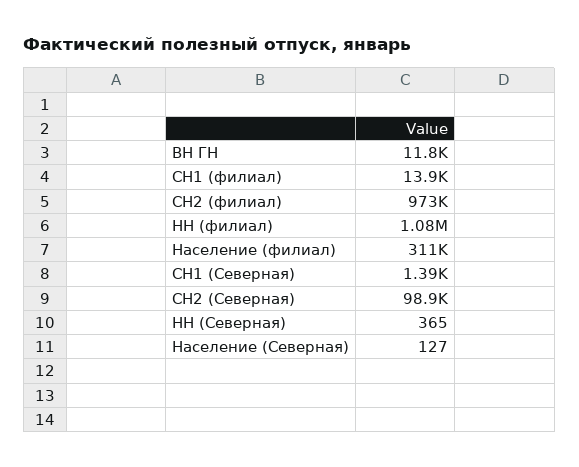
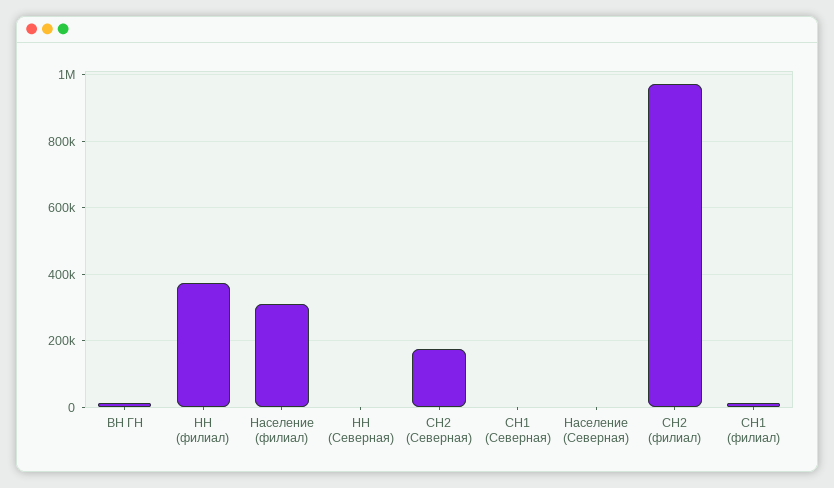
  {
    "ВН ГН": 11800,
    "СН1 (филиал)": 13900,
    "СН2 (филиал)": 973000,
-   "НН (филиал)": 1080000,
+   "НН (филиал)": 380000,
    "Население (филиал)": 311000,
    "СН1 (Северная)": 1390,
-   "СН2 (Северная)": 98900,
+   "СН2 (Северная)": 180000,
    "НН (Северная)": 365,
    "Население (Северная)": 127
  }

